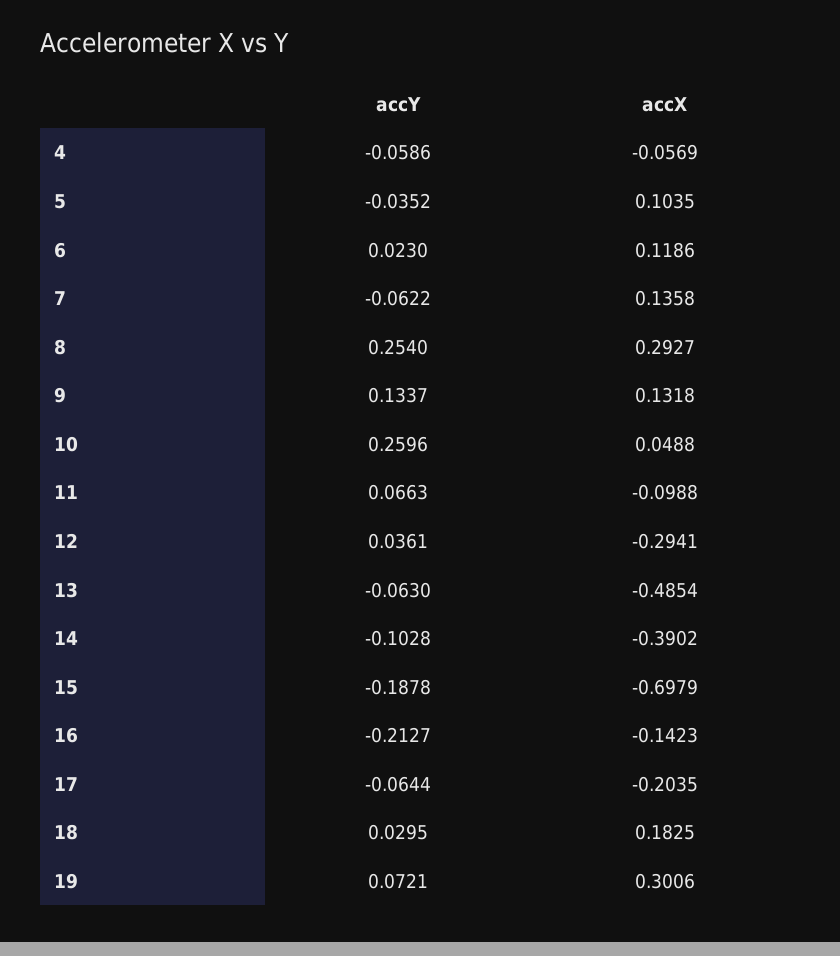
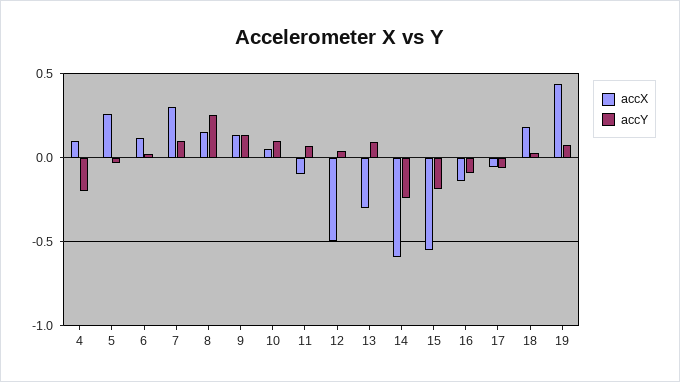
  {
    "accY": {
-     "4": -0.0586,
+     "4": -0.2,
      "5": -0.0352,
      "6": 0.023,
-     "7": -0.0622,
+     "7": 0.1,
      "8": 0.254,
      "9": 0.1337,
-     "10": 0.2596,
+     "10": 0.1,
      "11": 0.0663,
      "12": 0.0361,
-     "13": -0.063,
+     "13": 0.1,
-     "14": -0.1028,
+     "14": -0.25,
      "15": -0.1878,
-     "16": -0.2127,
+     "16": -0.1,
      "17": -0.0644,
      "18": 0.0295,
      "19": 0.0721
    },
    "accX": {
-     "4": -0.0569,
+     "4": 0.1,
-     "5": 0.1035,
+     "5": 0.25,
      "6": 0.1186,
-     "7": 0.1358,
+     "7": 0.3,
-     "8": 0.2927,
+     "8": 0.15,
      "9": 0.1318,
      "10": 0.0488,
      "11": -0.0988,
-     "12": -0.2941,
+     "12": -0.5,
-     "13": -0.4854,
+     "13": -0.3,
-     "14": -0.3902,
+     "14": -0.6,
-     "15": -0.6979,
+     "15": -0.55,
      "16": -0.1423,
-     "17": -0.2035,
+     "17": -0.05,
      "18": 0.1825,
-     "19": 0.3006
+     "19": 0.45
    }
  }

